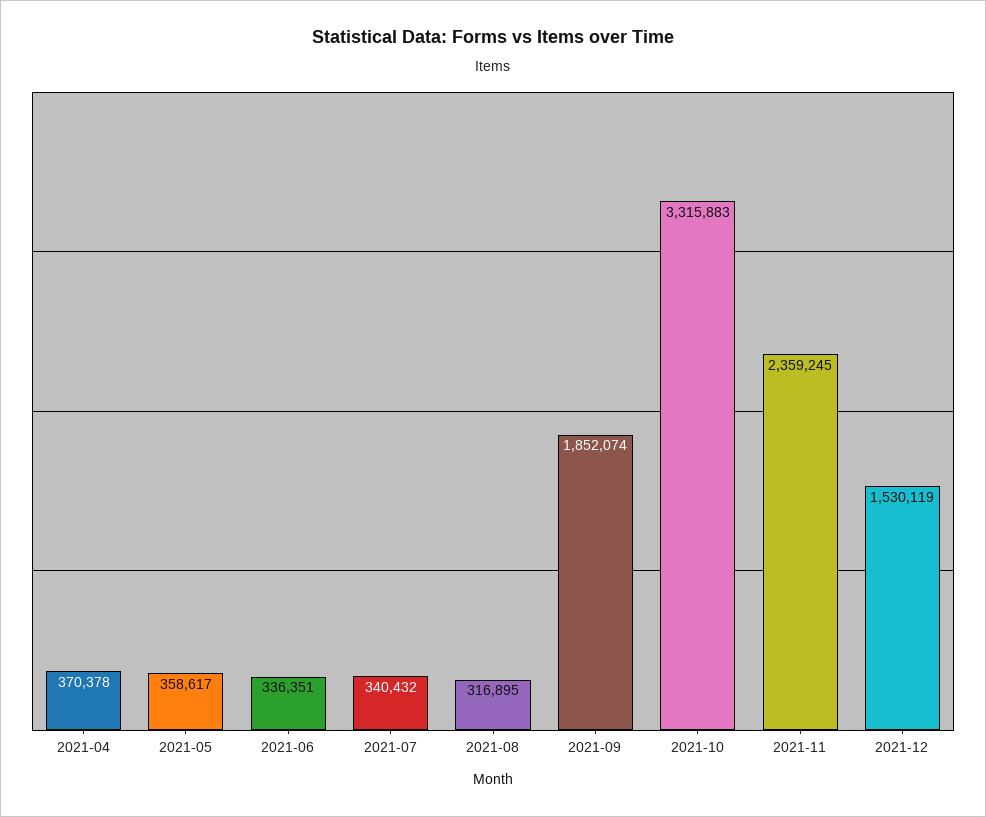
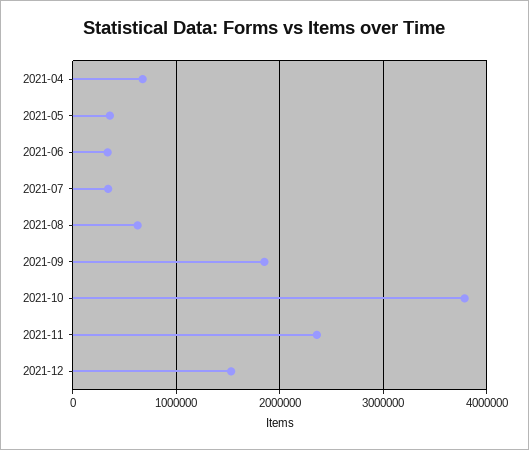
  {
-   "2021-04": 370378,
+   "2021-04": 700000,
    "2021-05": 358617,
    "2021-06": 336351,
    "2021-07": 340432,
-   "2021-08": 316895,
+   "2021-08": 600000,
    "2021-09": 1852074,
-   "2021-10": 3315883,
+   "2021-10": 3800000,
    "2021-11": 2359245,
    "2021-12": 1530119
  }

